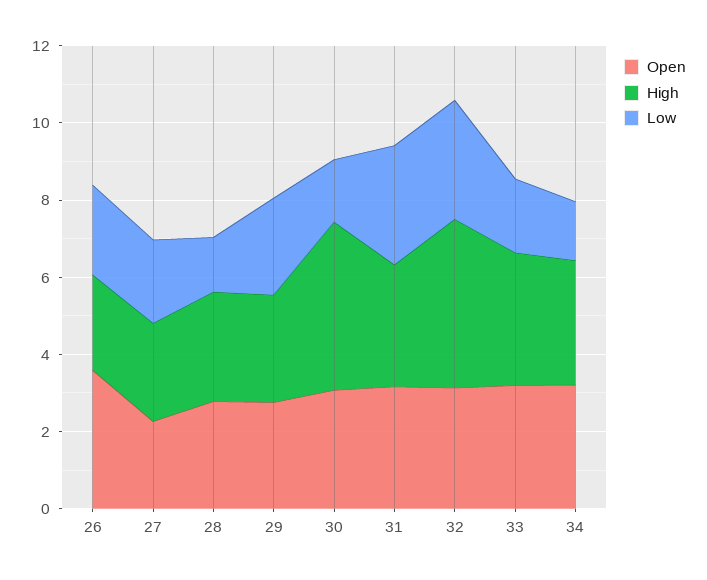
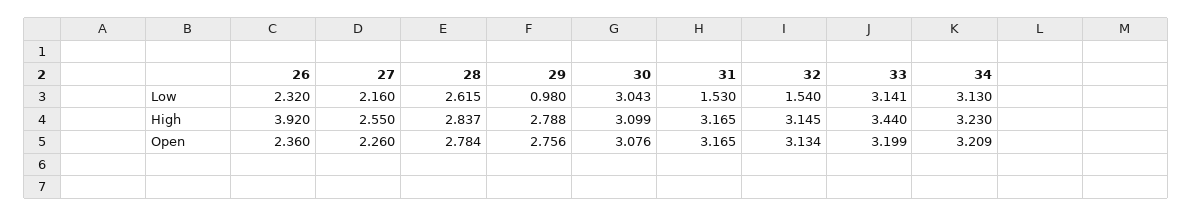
  {
    "Open": {
-     "26": 3.5,
+     "26": 2.36,
      "27": 2.26,
      "28": 2.784,
      "29": 2.756,
      "30": 3.076,
      "31": 3.165,
      "32": 3.134,
      "33": 3.199,
      "34": 3.209
    },
    "High": {
-     "26": 2.5,
+     "26": 3.92,
      "27": 2.55,
      "28": 2.837,
      "29": 2.788,
-     "30": 4.5,
+     "30": 3.099,
      "31": 3.165,
-     "32": 4.5,
+     "32": 3.145,
      "33": 3.44,
      "34": 3.23
    },
    "Low": {
      "26": 2.32,
      "27": 2.16,
-     "28": 1.5,
+     "28": 2.615,
-     "29": 2.5,
+     "29": 0.98,
-     "30": 1.5,
+     "30": 3.043,
-     "31": 3,
+     "31": 1.53,
-     "32": 3,
+     "32": 1.54,
-     "33": 2,
+     "33": 3.141,
-     "34": 1.5
+     "34": 3.13
    }
  }

